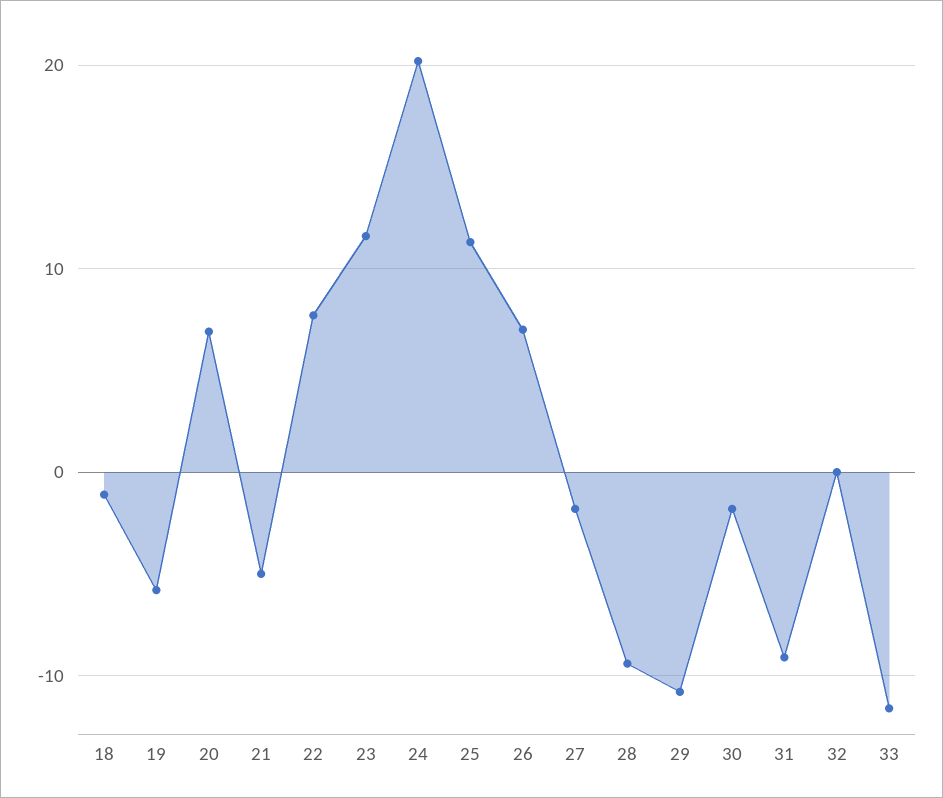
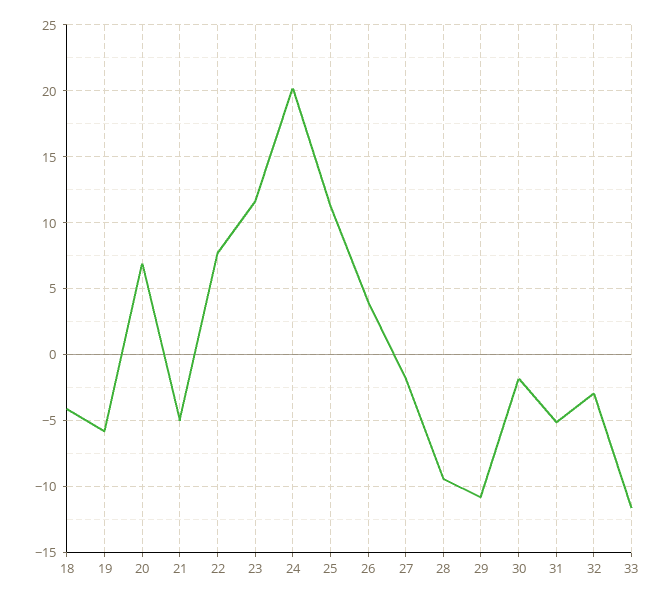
  {
-   "18": -1,
+   "18": -4,
    "19": -6,
    "20": 7,
    "21": -5,
    "22": 7.5,
    "23": 11.5,
    "24": 20,
    "25": 11.5,
-   "26": 7,
+   "26": 4,
    "27": -2,
    "28": -9.5,
    "29": -11,
    "30": -2,
-   "31": -9,
+   "31": -5,
-   "32": 0,
+   "32": -3,
    "33": -11.5
  }

